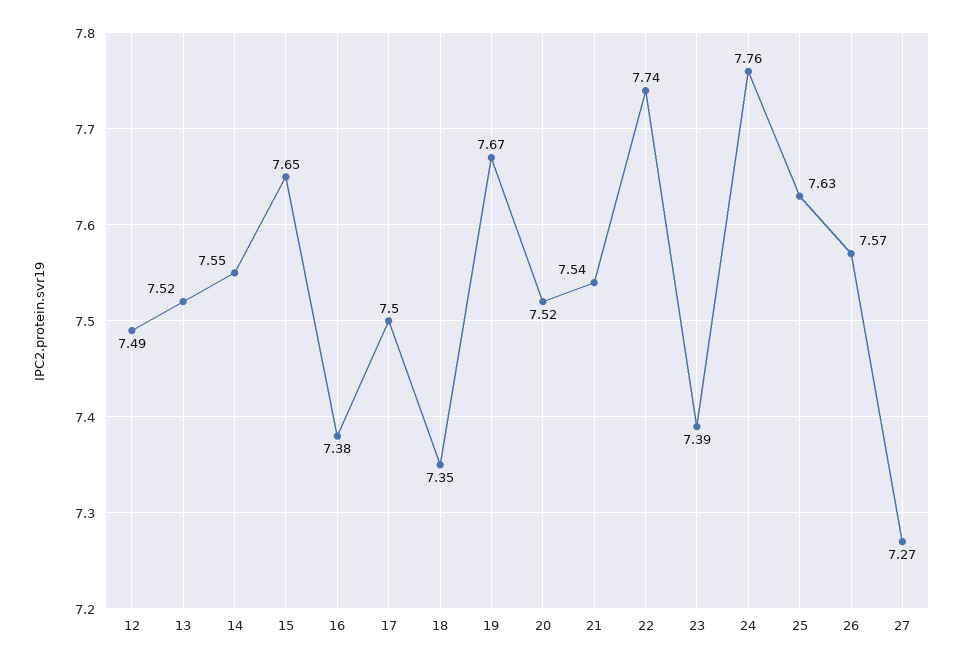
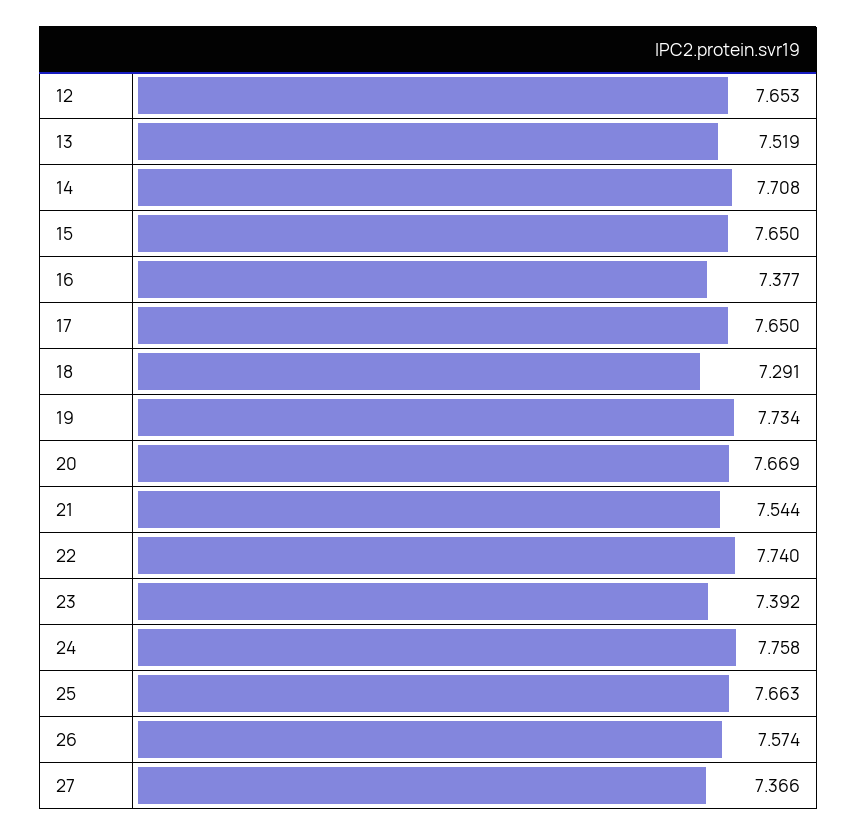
  {
-   "12": 7.49,
+   "12": 7.653,
    "13": 7.519,
-   "14": 7.55,
+   "14": 7.708,
    "15": 7.65,
    "16": 7.377,
-   "17": 7.5,
+   "17": 7.65,
-   "18": 7.35,
+   "18": 7.291,
-   "19": 7.67,
+   "19": 7.734,
-   "20": 7.52,
+   "20": 7.669,
    "21": 7.544,
    "22": 7.74,
    "23": 7.392,
    "24": 7.758,
-   "25": 7.63,
+   "25": 7.663,
    "26": 7.574,
-   "27": 7.27
+   "27": 7.366
  }

